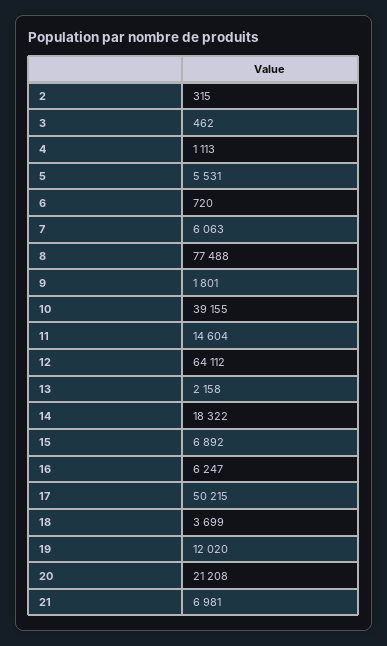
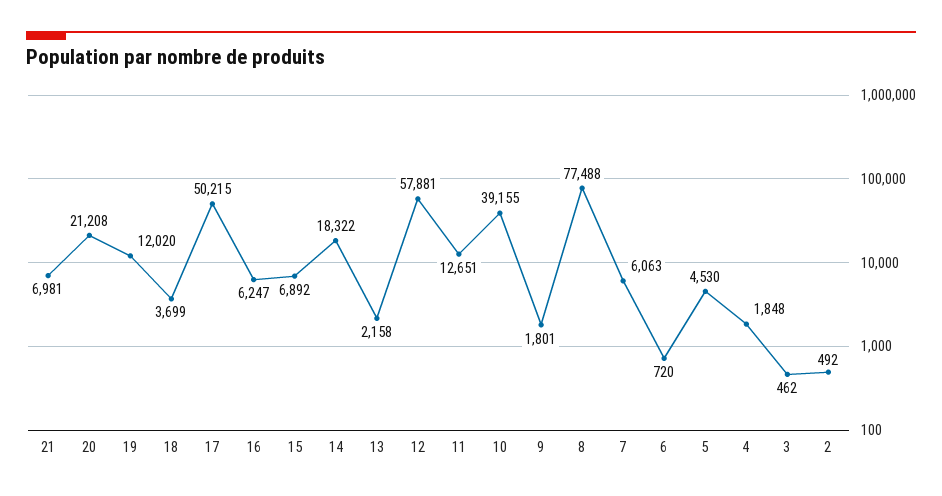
  {
-   "2": 315,
+   "2": 492,
    "3": 462,
-   "4": 1113,
+   "4": 1848,
-   "5": 5531,
+   "5": 4530,
    "6": 720,
    "7": 6063,
    "8": 77488,
    "9": 1801,
    "10": 39155,
-   "11": 14604,
+   "11": 12651,
-   "12": 64112,
+   "12": 57881,
    "13": 2158,
    "14": 18322,
    "15": 6892,
    "16": 6247,
    "17": 50215,
    "18": 3699,
    "19": 12020,
    "20": 21208,
    "21": 6981
  }

